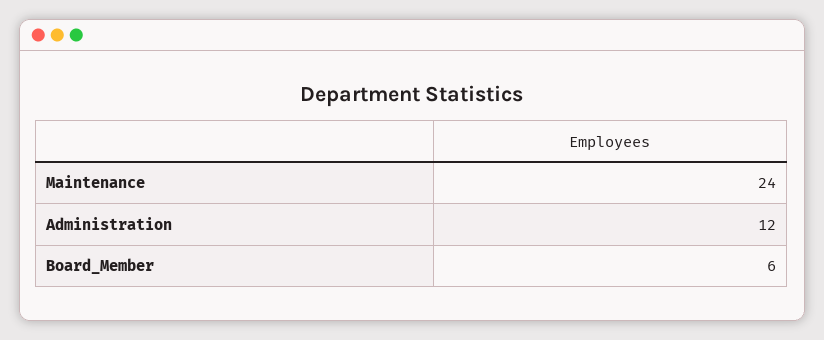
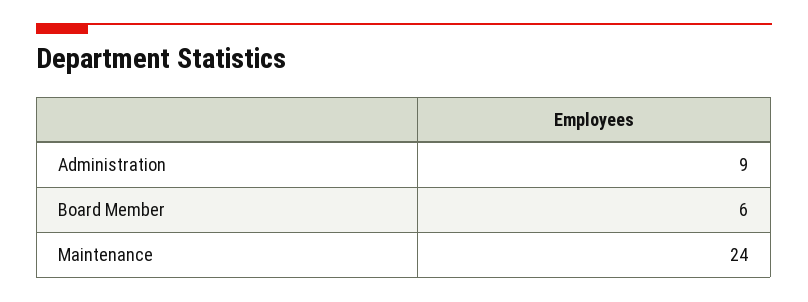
  {
    "Maintenance": 24,
-   "Administration": 12,
+   "Administration": 9,
    "Board_Member": 6
  }

